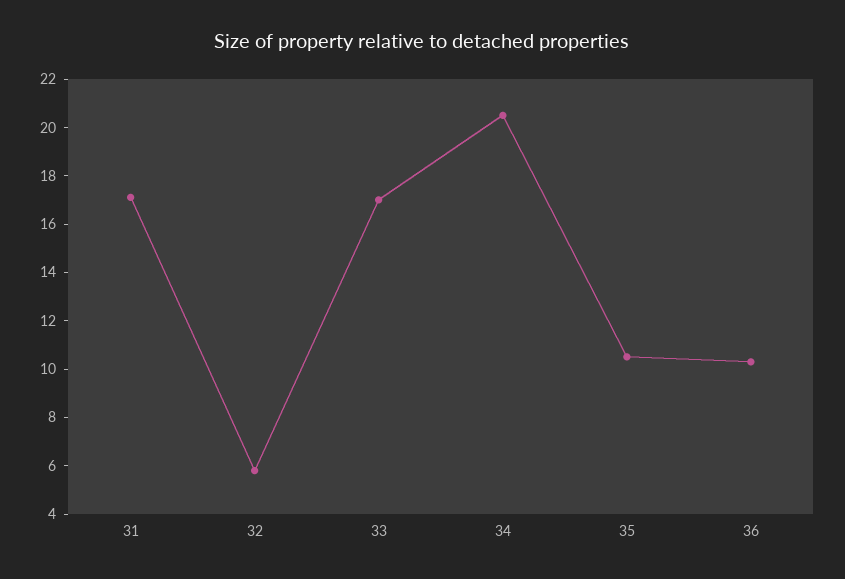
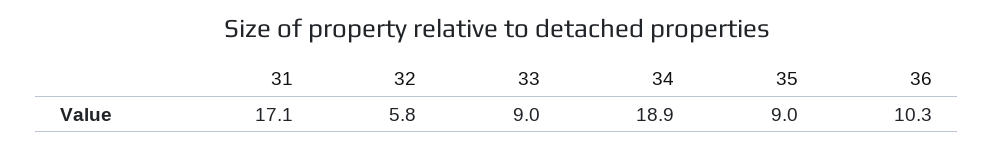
  {
    "31": 17.1,
    "32": 5.8,
-   "33": 17,
+   "33": 9,
-   "34": 20.5,
+   "34": 18.9,
-   "35": 10.5,
+   "35": 9,
    "36": 10.3
  }

